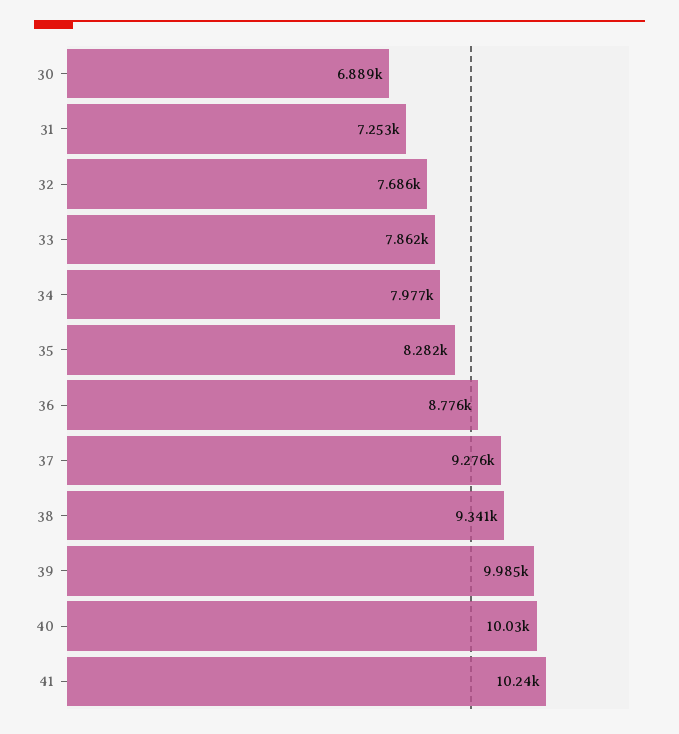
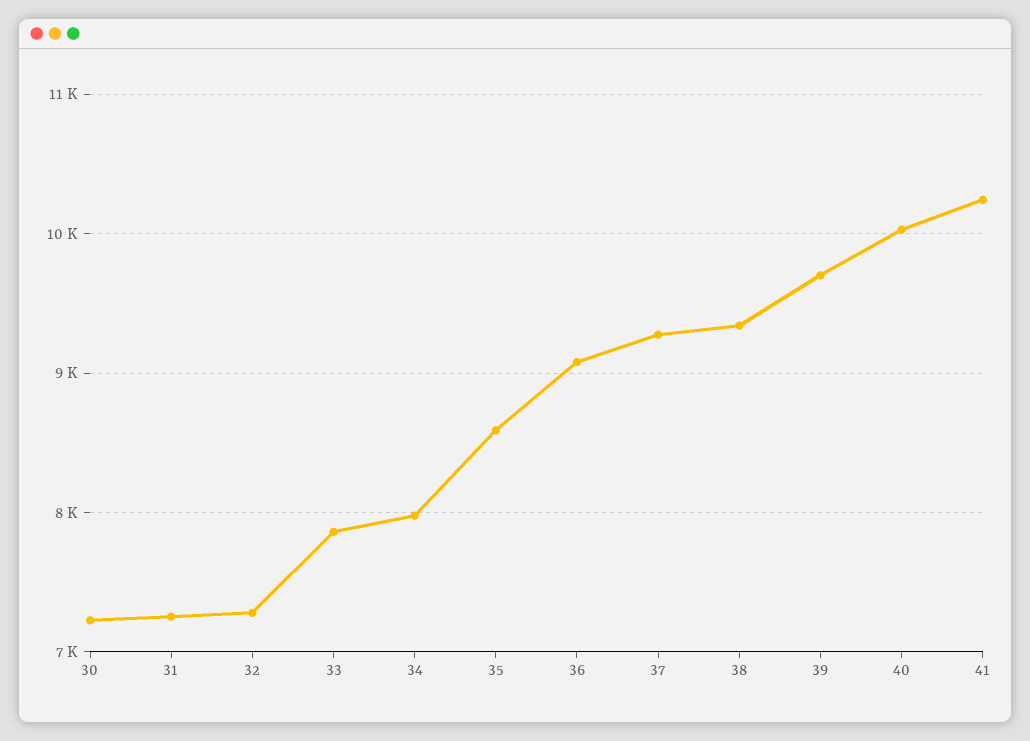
  {
-   "30": 6889,
+   "30": 7200,
    "31": 7253,
-   "32": 7686,
+   "32": 7300,
    "33": 7862,
    "34": 7977,
-   "35": 8282,
+   "35": 8600,
-   "36": 8776,
+   "36": 9100,
    "37": 9276,
    "38": 9341,
-   "39": 9985,
+   "39": 9700,
    "40": 10030,
    "41": 10240
  }

